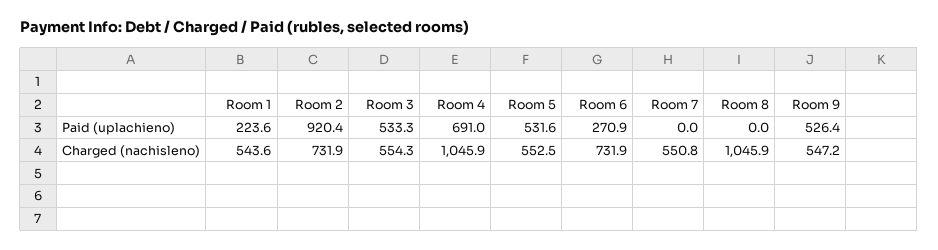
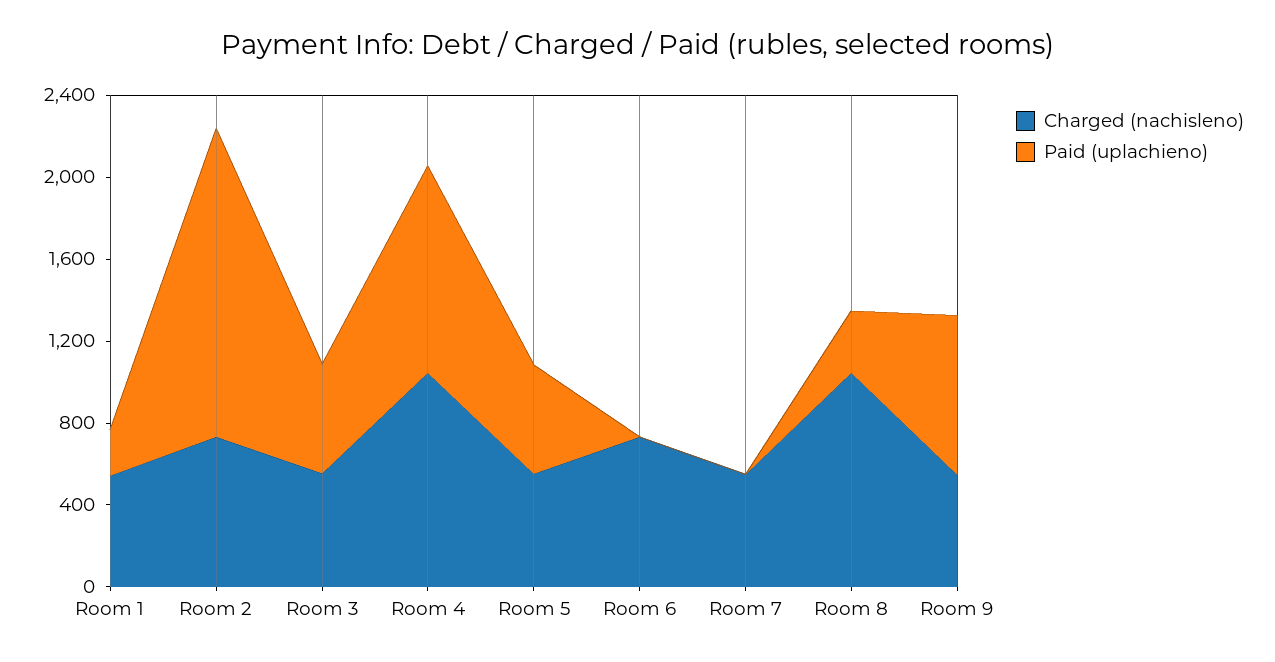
  {
    "Paid (uplachieno)": {
      "Room 1": 223.6,
-     "Room 2": 920.4,
+     "Room 2": 1500,
      "Room 3": 533.3,
-     "Room 4": 691,
+     "Room 4": 1000,
      "Room 5": 531.6,
-     "Room 6": 270.9,
+     "Room 6": 0,
      "Room 7": 0,
-     "Room 8": 0,
+     "Room 8": 300,
-     "Room 9": 526.4
+     "Room 9": 800
    },
    "Charged (nachisleno)": {
      "Room 1": 543.6,
      "Room 2": 731.9,
      "Room 3": 554.3,
      "Room 4": 1045.9,
      "Room 5": 552.5,
      "Room 6": 731.9,
      "Room 7": 550.8,
      "Room 8": 1045.9,
      "Room 9": 547.2
    }
  }

